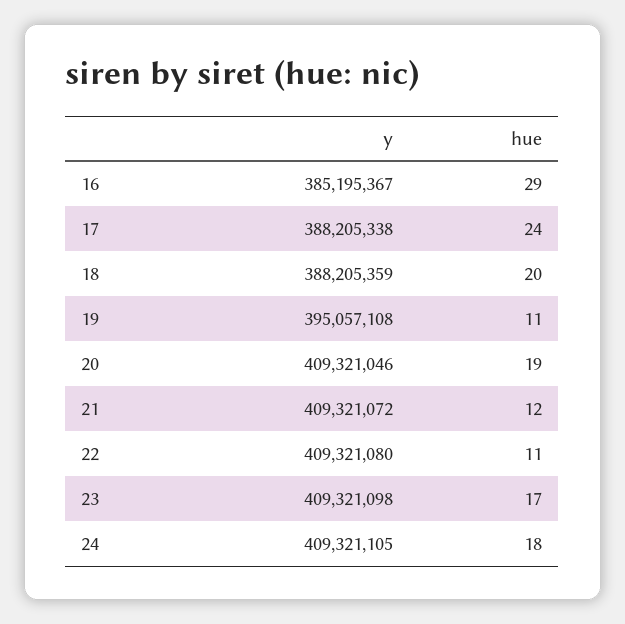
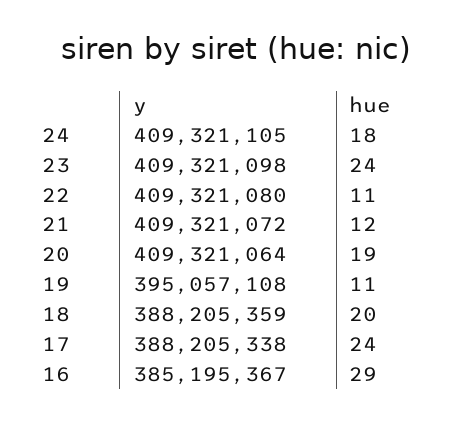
  {
    "y": {
      "16": 385195367,
      "17": 388205338,
      "18": 388205359,
      "19": 395057108,
-     "20": 409321046,
+     "20": 409321064,
      "21": 409321072,
      "22": 409321080,
      "23": 409321098,
      "24": 409321105
    },
    "hue": {
      "16": 29,
      "17": 24,
      "18": 20,
      "19": 11,
      "20": 19,
      "21": 12,
      "22": 11,
-     "23": 17,
+     "23": 24,
      "24": 18
    }
  }

